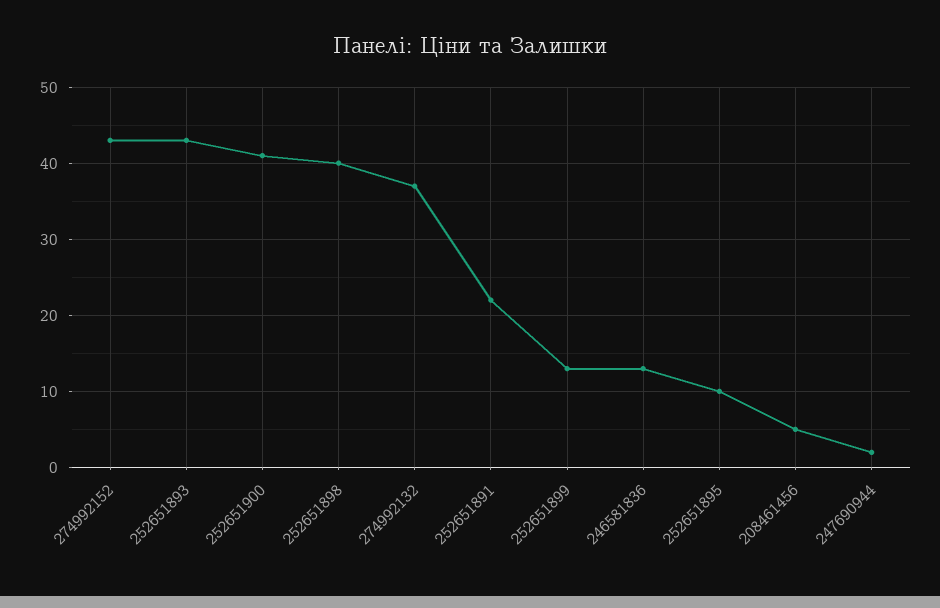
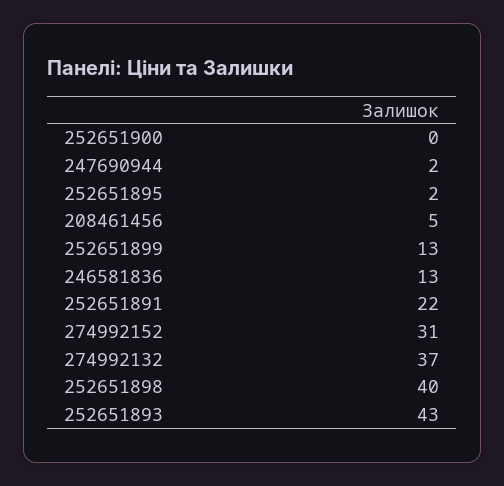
  {
-   "274992152": 43,
+   "274992152": 31,
    "252651893": 43,
-   "252651900": 41,
+   "252651900": 0,
    "252651898": 40,
    "274992132": 37,
    "252651891": 22,
    "252651899": 13,
    "246581836": 13,
-   "252651895": 10,
+   "252651895": 2,
    "208461456": 5,
    "247690944": 2
  }

